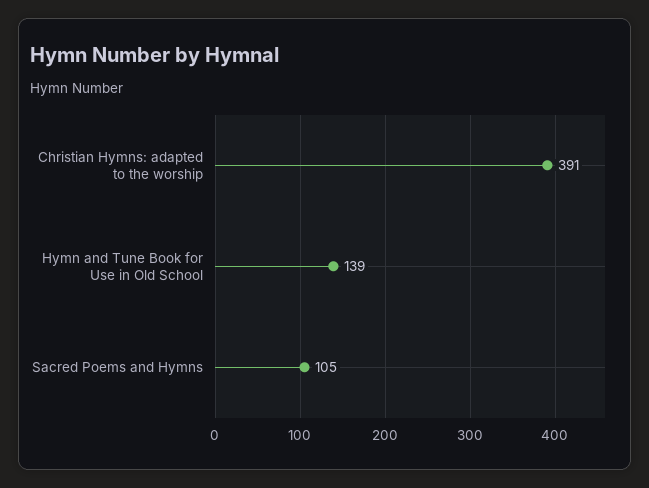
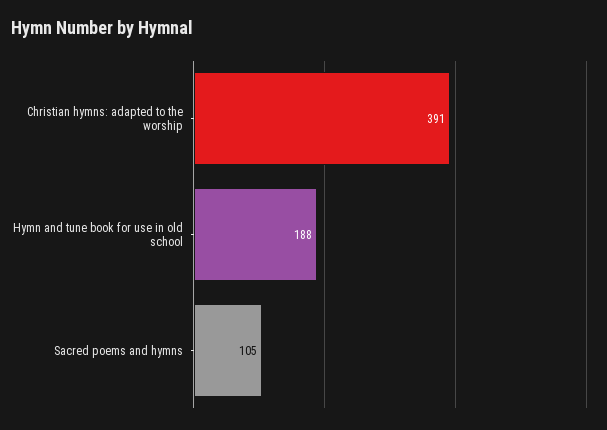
  {
    "Christian Hymns: adapted to the worship": 391,
-   "Hymn and Tune Book for Use in Old School": 139,
+   "Hymn and Tune Book for Use in Old School": 188,
    "Sacred Poems and Hymns": 105
  }

